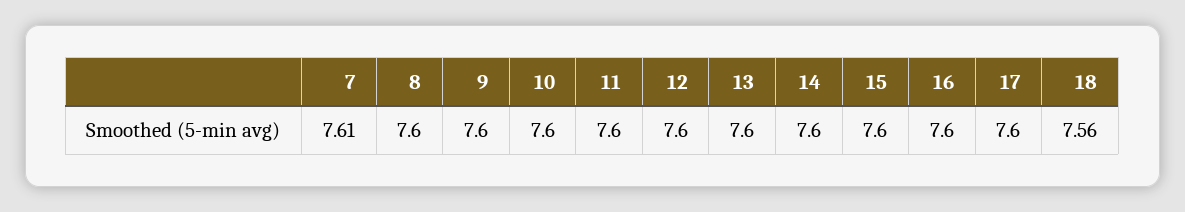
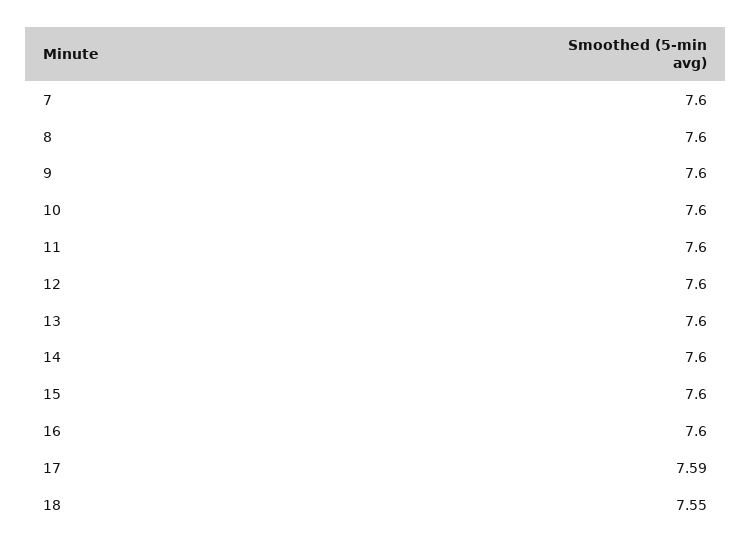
  {
-   "7": 7.61,
+   "7": 7.6,
    "8": 7.6,
    "9": 7.6,
    "10": 7.6,
    "11": 7.6,
    "12": 7.6,
    "13": 7.6,
    "14": 7.6,
    "15": 7.6,
    "16": 7.6,
-   "17": 7.6,
+   "17": 7.59,
-   "18": 7.56
+   "18": 7.55
  }

